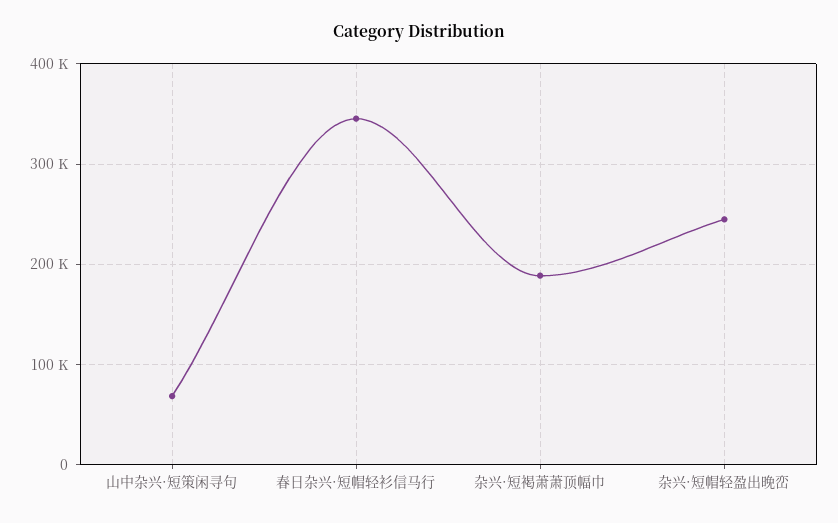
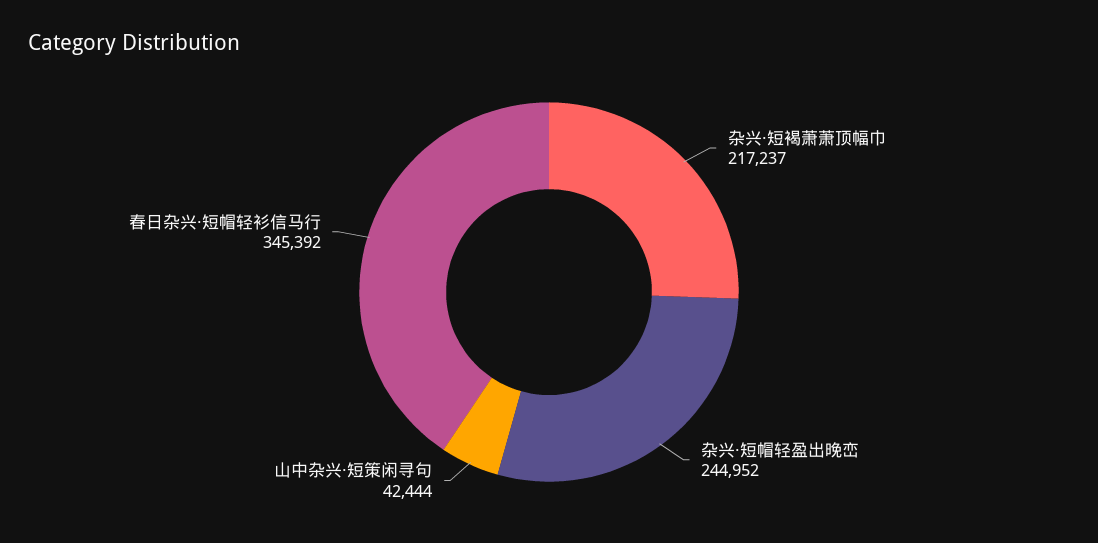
  {
-   "山中杂兴·短策闲寻句": 70000,
+   "山中杂兴·短策闲寻句": 42444,
    "春日杂兴·短帽轻衫信马行": 345392,
-   "杂兴·短褐萧萧顶幅巾": 190000,
+   "杂兴·短褐萧萧顶幅巾": 217237,
    "杂兴·短帽轻盈出晚峦": 244952
  }

